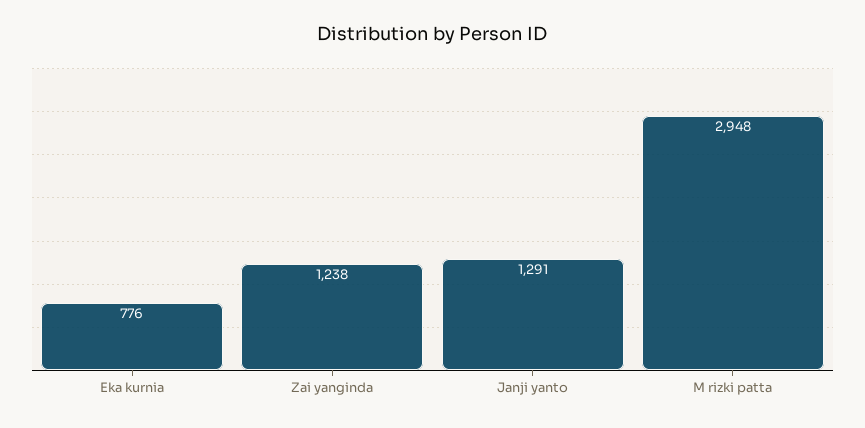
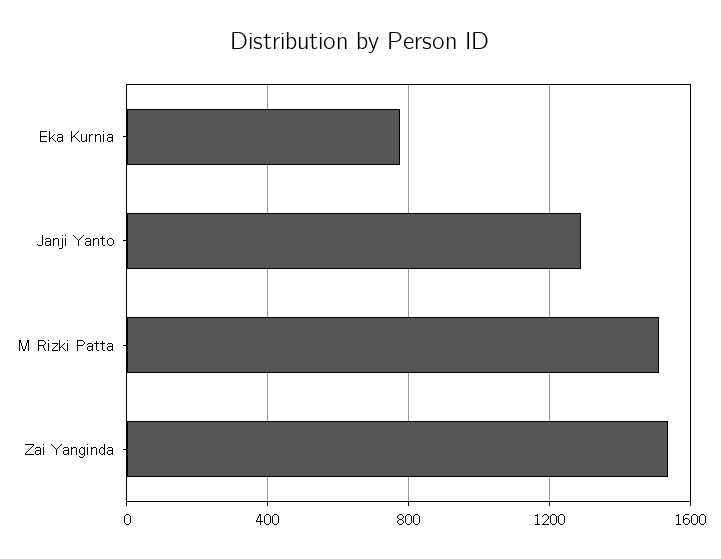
  {
    "Eka kurnia": 776,
-   "Zai yanginda": 1238,
+   "Zai yanginda": 1550,
    "Janji yanto": 1291,
-   "M rizki patta": 2948
+   "M rizki patta": 1500
  }

